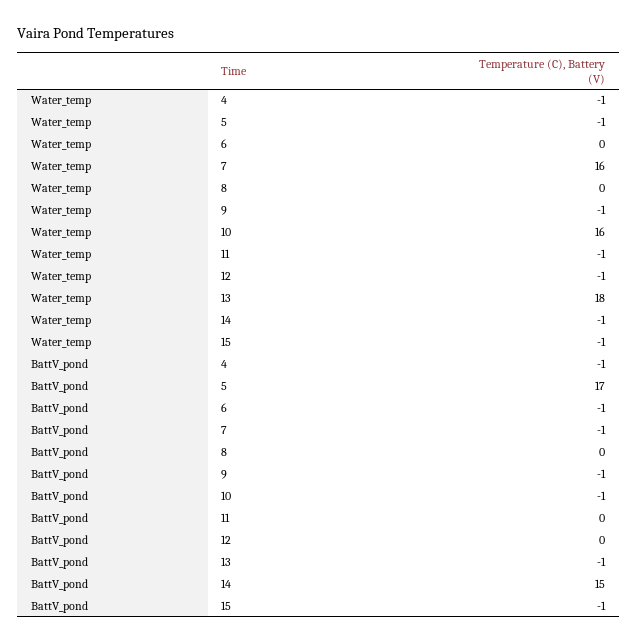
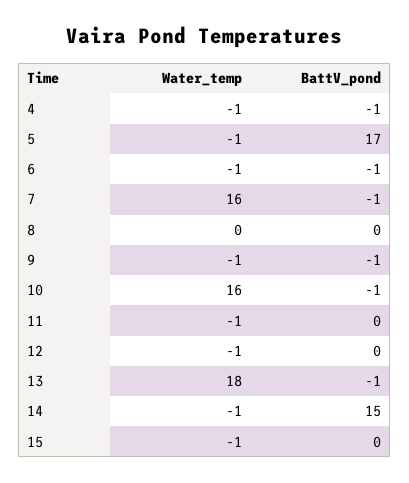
  {
    "Water_temp": {
      "4": -1,
      "5": -1,
-     "6": 0,
+     "6": -1,
      "7": 16,
      "8": 0,
      "9": -1,
      "10": 16,
      "11": -1,
      "12": -1,
      "13": 18,
      "14": -1,
      "15": -1
    },
    "BattV_pond": {
      "4": -1,
      "5": 17,
      "6": -1,
      "7": -1,
      "8": 0,
      "9": -1,
      "10": -1,
      "11": 0,
      "12": 0,
      "13": -1,
      "14": 15,
-     "15": -1
+     "15": 0
    }
  }

